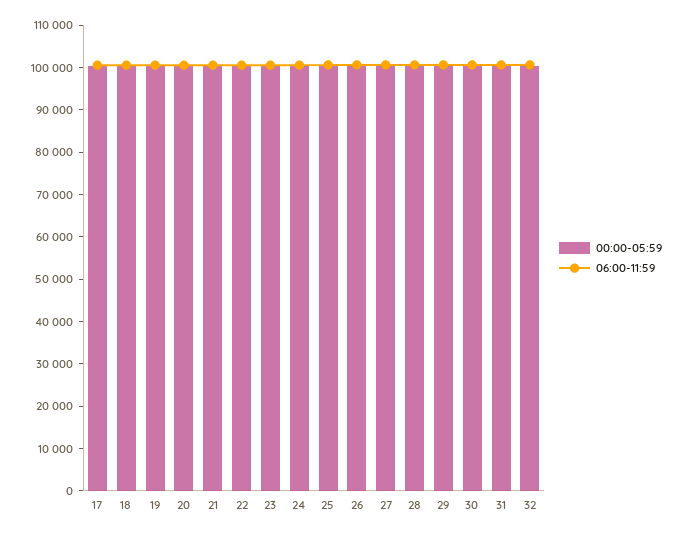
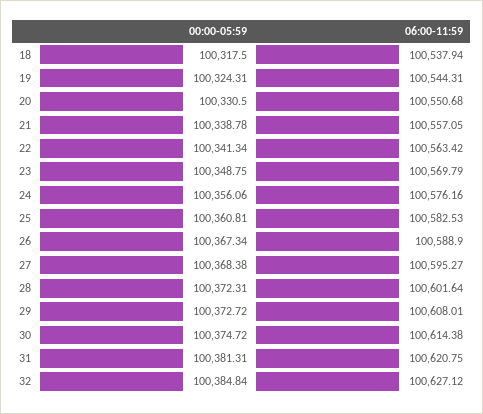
  {
    "00:00-05:59": {
-     "17": 100000,
      "18": 100317.5,
      "19": 100324.31,
      "20": 100330.5,
      "21": 100338.78,
      "22": 100341.34,
      "23": 100348.75,
      "24": 100356.06,
      "25": 100360.81,
      "26": 100367.34,
      "27": 100368.38,
      "28": 100372.31,
      "29": 100372.72,
      "30": 100374.72,
      "31": 100381.31,
      "32": 100384.84
    },
    "06:00-11:59": {
-     "17": 100000,
      "18": 100537.94,
      "19": 100544.31,
      "20": 100550.68,
      "21": 100557.05,
      "22": 100563.42,
      "23": 100569.79,
      "24": 100576.16,
      "25": 100582.53,
      "26": 100588.9,
      "27": 100595.27,
      "28": 100601.64,
      "29": 100608.01,
      "30": 100614.38,
      "31": 100620.75,
      "32": 100627.12
    }
  }

